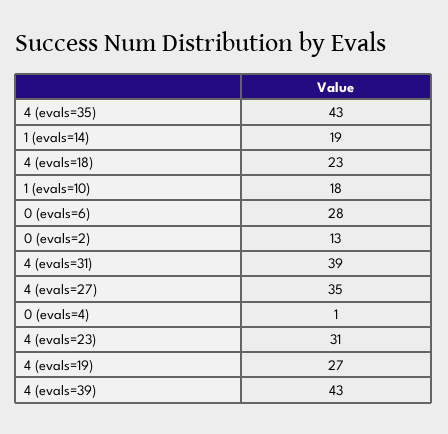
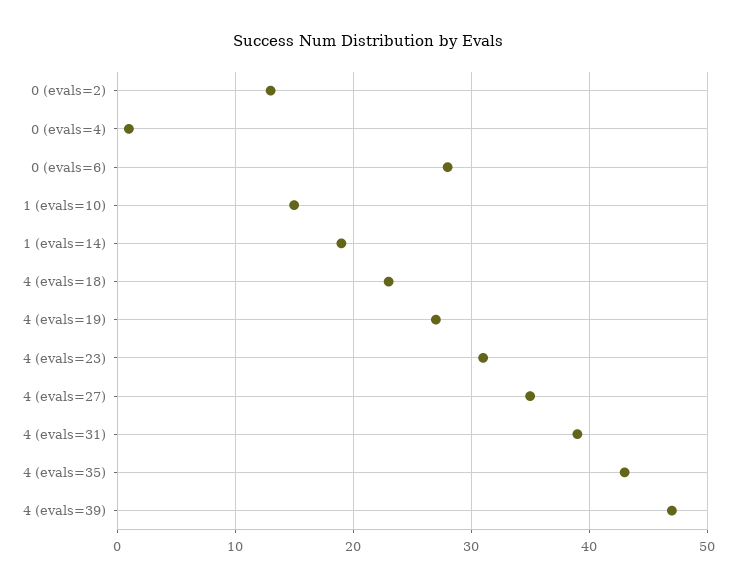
  {
    "4 (evals=35)": 43,
    "1 (evals=14)": 19,
    "4 (evals=18)": 23,
-   "1 (evals=10)": 18,
+   "1 (evals=10)": 15,
    "0 (evals=6)": 28,
    "0 (evals=2)": 13,
    "4 (evals=31)": 39,
    "4 (evals=27)": 35,
    "0 (evals=4)": 1,
    "4 (evals=23)": 31,
    "4 (evals=19)": 27,
-   "4 (evals=39)": 43
+   "4 (evals=39)": 47
  }

